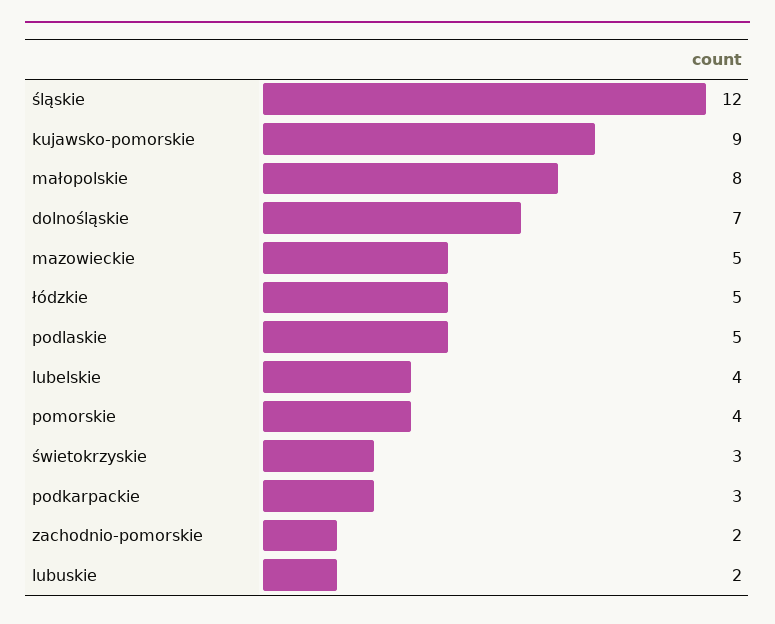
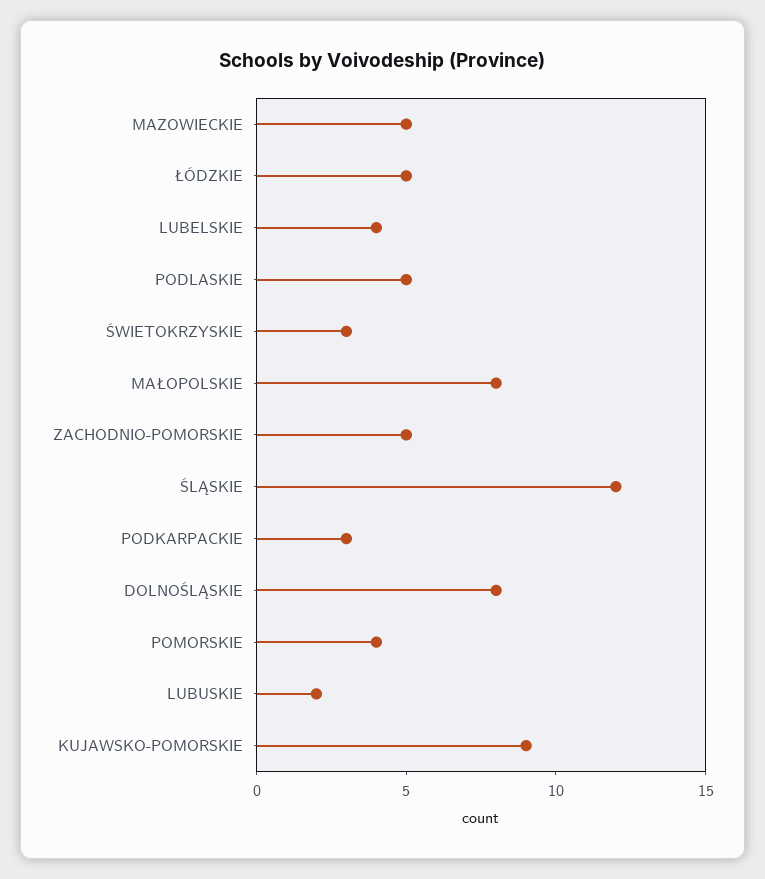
  {
    "śląskie": 12,
    "kujawsko-pomorskie": 9,
    "małopolskie": 8,
-   "dolnośląskie": 7,
+   "dolnośląskie": 8,
    "mazowieckie": 5,
    "łódzkie": 5,
    "podlaskie": 5,
    "lubelskie": 4,
    "pomorskie": 4,
    "świetokrzyskie": 3,
    "podkarpackie": 3,
-   "zachodnio-pomorskie": 2,
+   "zachodnio-pomorskie": 5,
    "lubuskie": 2
  }

